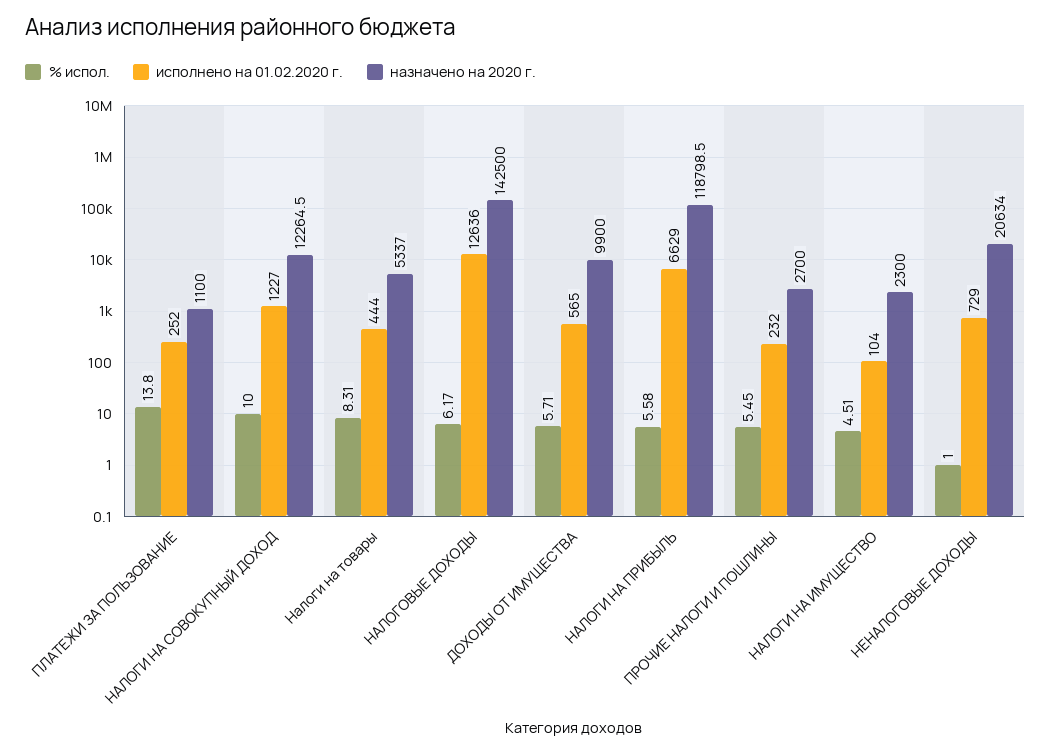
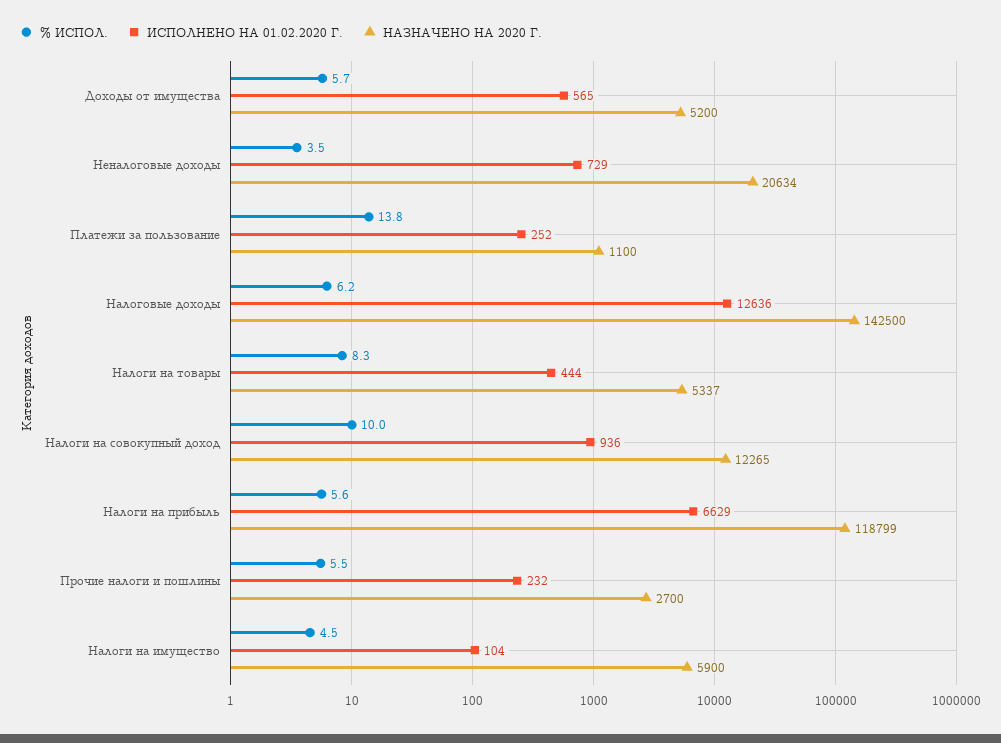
  {
    "% испол.": {
      "ПЛАТЕЖИ ЗА ПОЛЬЗОВАНИЕ": 13.8,
      "НАЛОГИ НА СОВОКУПНЫЙ ДОХОД": 10,
      "Налоги на товары": 8.31,
      "НАЛОГОВЫЕ ДОХОДЫ": 6.17,
      "ДОХОДЫ ОТ ИМУЩЕСТВА": 5.71,
      "НАЛОГИ НА ПРИБЫЛЬ": 5.58,
      "ПРОЧИЕ НАЛОГИ И ПОШЛИНЫ": 5.45,
      "НАЛОГИ НА ИМУЩЕСТВО": 4.51,
-     "НЕНАЛОГОВЫЕ ДОХОДЫ": 1
+     "НЕНАЛОГОВЫЕ ДОХОДЫ": 3.5
    },
    "исполнено на 01.02.2020 г.": {
      "ПЛАТЕЖИ ЗА ПОЛЬЗОВАНИЕ": 252,
-     "НАЛОГИ НА СОВОКУПНЫЙ ДОХОД": 1227,
+     "НАЛОГИ НА СОВОКУПНЫЙ ДОХОД": 936,
      "Налоги на товары": 444,
      "НАЛОГОВЫЕ ДОХОДЫ": 12636,
      "ДОХОДЫ ОТ ИМУЩЕСТВА": 565,
      "НАЛОГИ НА ПРИБЫЛЬ": 6629,
      "ПРОЧИЕ НАЛОГИ И ПОШЛИНЫ": 232,
      "НАЛОГИ НА ИМУЩЕСТВО": 104,
      "НЕНАЛОГОВЫЕ ДОХОДЫ": 729
    },
    "назначено на 2020 г.": {
      "ПЛАТЕЖИ ЗА ПОЛЬЗОВАНИЕ": 1100,
      "НАЛОГИ НА СОВОКУПНЫЙ ДОХОД": 12264.5,
      "Налоги на товары": 5337,
      "НАЛОГОВЫЕ ДОХОДЫ": 142500,
-     "ДОХОДЫ ОТ ИМУЩЕСТВА": 9900,
+     "ДОХОДЫ ОТ ИМУЩЕСТВА": 5200,
      "НАЛОГИ НА ПРИБЫЛЬ": 118798.5,
      "ПРОЧИЕ НАЛОГИ И ПОШЛИНЫ": 2700,
-     "НАЛОГИ НА ИМУЩЕСТВО": 2300,
+     "НАЛОГИ НА ИМУЩЕСТВО": 5900,
      "НЕНАЛОГОВЫЕ ДОХОДЫ": 20634
    }
  }

